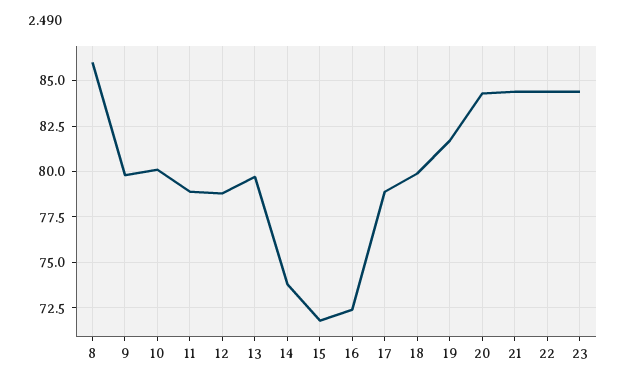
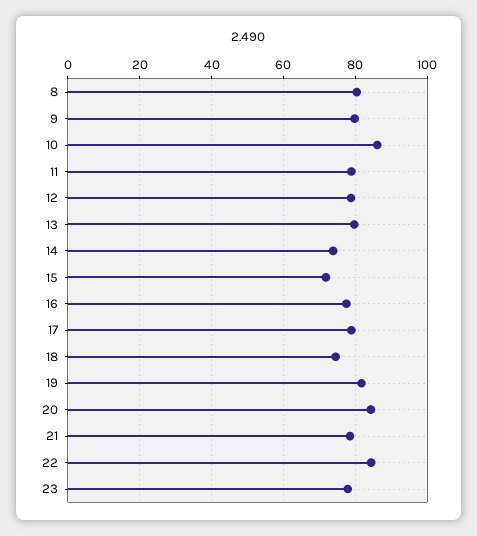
  {
-   "8": 86,
+   "8": 80,
    "9": 80,
-   "10": 80,
+   "10": 86,
    "11": 79,
    "12": 79,
    "13": 79.5,
    "14": 74,
    "15": 72,
-   "16": 72.5,
+   "16": 78,
    "17": 79,
-   "18": 80,
+   "18": 74,
    "19": 81.5,
    "20": 84.5,
-   "21": 84.5,
+   "21": 78,
    "22": 84.5,
-   "23": 84.5
+   "23": 78
  }

